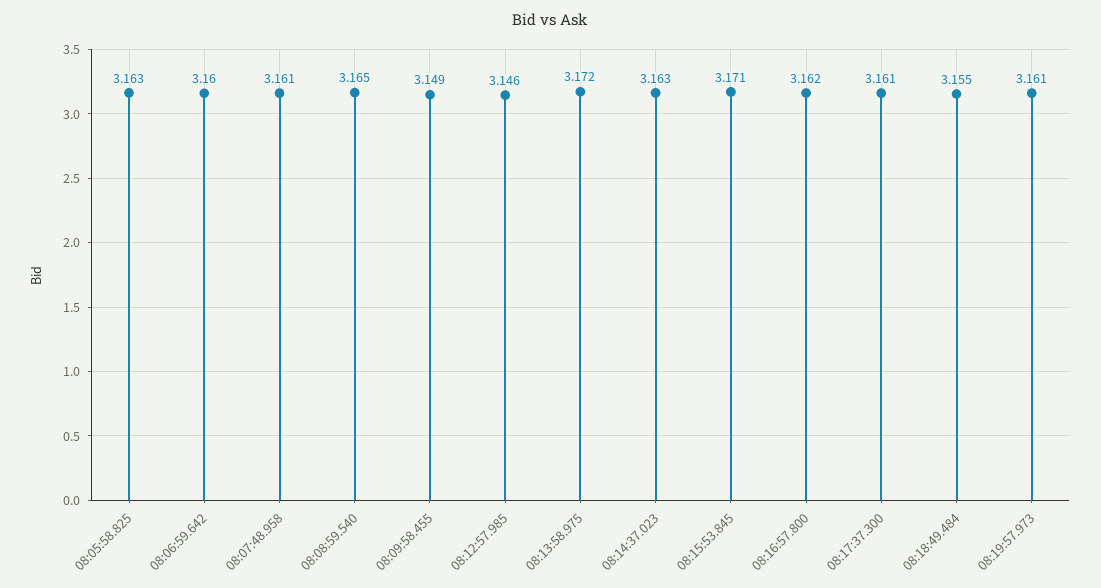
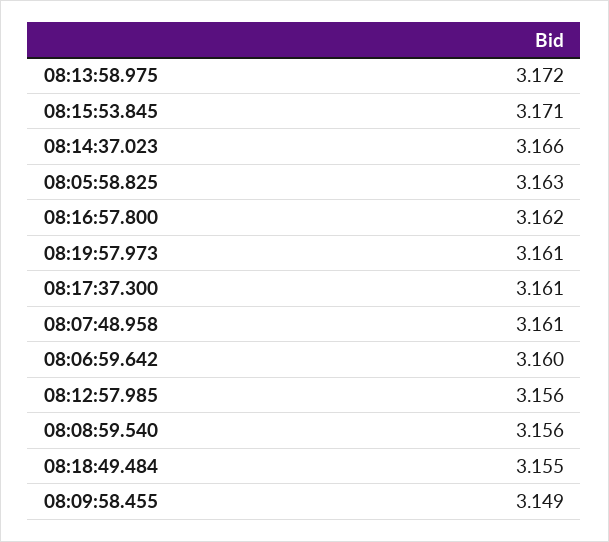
  {
    "08:05:58.825": 3.163,
    "08:06:59.642": 3.16,
    "08:07:48.958": 3.161,
-   "08:08:59.540": 3.165,
+   "08:08:59.540": 3.156,
    "08:09:58.455": 3.149,
-   "08:12:57.985": 3.146,
+   "08:12:57.985": 3.156,
    "08:13:58.975": 3.172,
-   "08:14:37.023": 3.163,
+   "08:14:37.023": 3.166,
    "08:15:53.845": 3.171,
    "08:16:57.800": 3.162,
    "08:17:37.300": 3.161,
    "08:18:49.484": 3.155,
    "08:19:57.973": 3.161
  }

